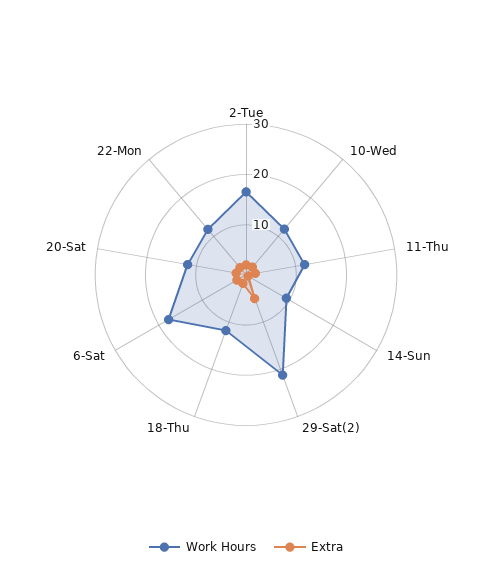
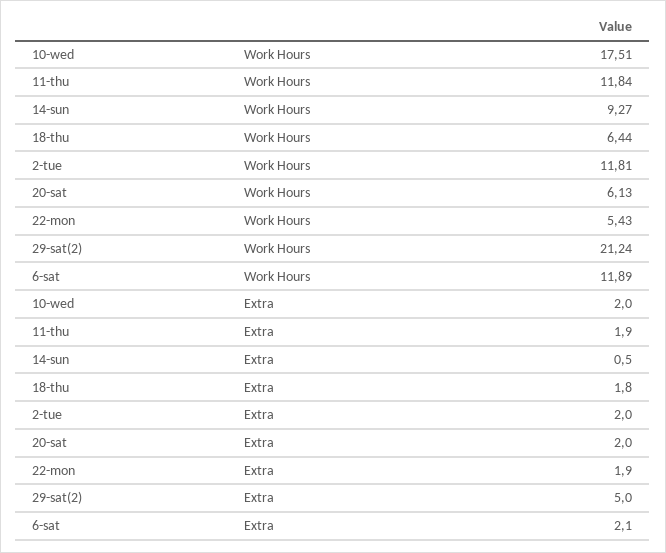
  {
    "Work Hours": {
-     "2-Tue": 16,
+     "2-Tue": 11.81,
-     "10-Wed": 12,
+     "10-Wed": 17.51,
      "11-Thu": 11.84,
      "14-Sun": 9.27,
      "29-Sat(2)": 21.24,
-     "18-Thu": 12,
+     "18-Thu": 6.44,
-     "6-Sat": 18,
+     "6-Sat": 11.89,
-     "20-Sat": 12,
+     "20-Sat": 6.13,
-     "22-Mon": 12
+     "22-Mon": 5.43
    },
    "Extra": {
      "2-Tue": 2,
      "10-Wed": 2,
      "11-Thu": 1.9,
      "14-Sun": 0.5,
      "29-Sat(2)": 5,
      "18-Thu": 1.8,
      "6-Sat": 2.1,
      "20-Sat": 2,
      "22-Mon": 1.9
    }
  }

